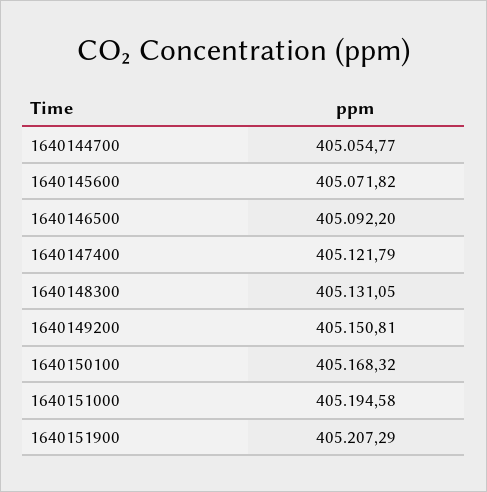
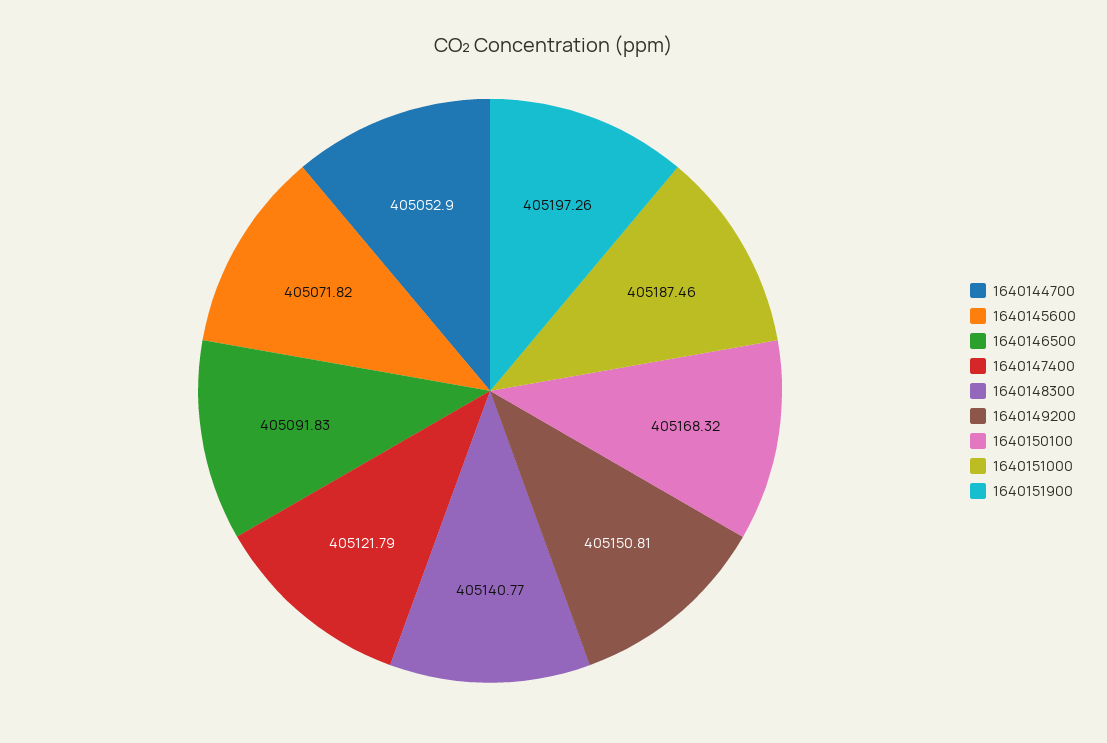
  {
-   "1640144700": 405054.77,
+   "1640144700": 405052.9,
    "1640145600": 405071.82,
-   "1640146500": 405092.2,
+   "1640146500": 405091.83,
    "1640147400": 405121.79,
-   "1640148300": 405131.05,
+   "1640148300": 405140.77,
    "1640149200": 405150.81,
    "1640150100": 405168.32,
-   "1640151000": 405194.58,
+   "1640151000": 405187.46,
-   "1640151900": 405207.29
+   "1640151900": 405197.26
  }

